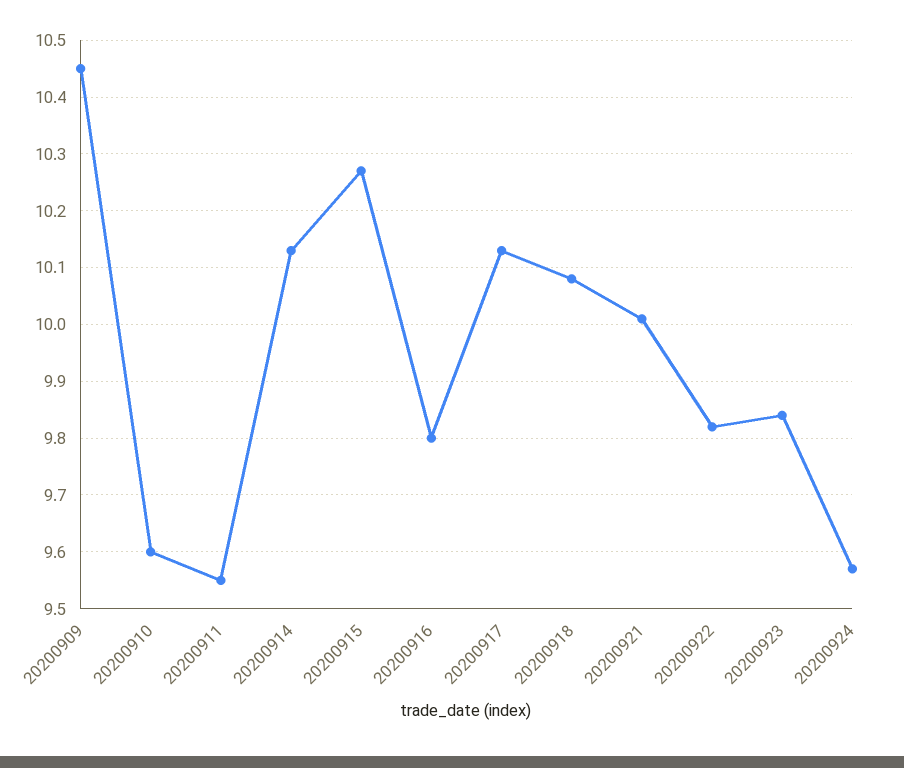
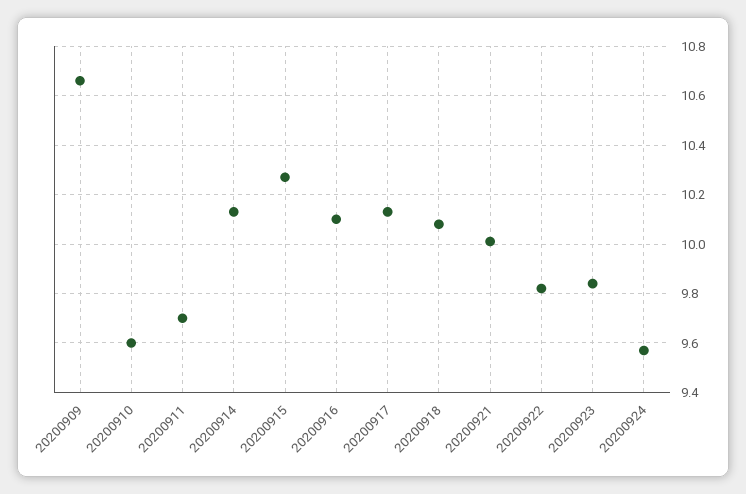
  {
-   "20200909": 10.45,
+   "20200909": 10.65,
    "20200910": 9.6,
-   "20200911": 9.55,
+   "20200911": 9.7,
    "20200914": 10.15,
    "20200915": 10.25,
-   "20200916": 9.8,
+   "20200916": 10.1,
    "20200917": 10.15,
    "20200918": 10.1,
    "20200921": 10,
    "20200922": 9.8,
    "20200923": 9.85,
    "20200924": 9.55
  }

